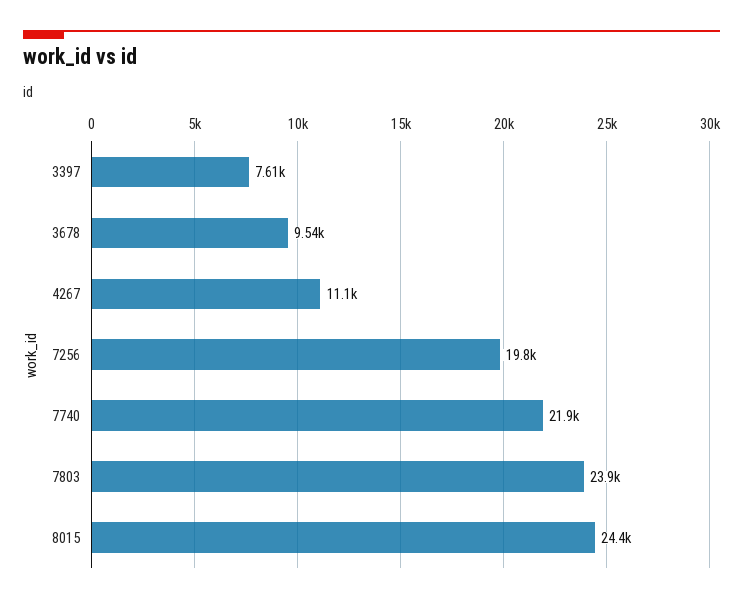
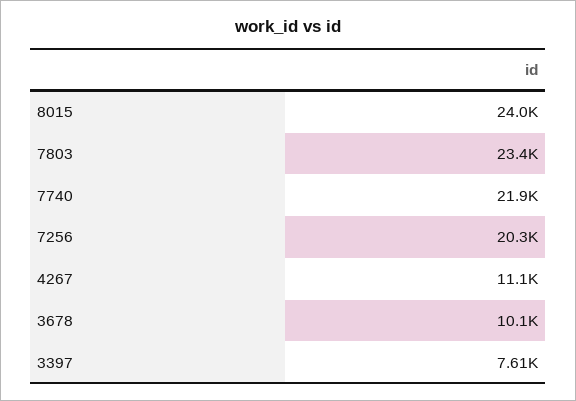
  {
    "3397": 7610,
-   "3678": 9540,
+   "3678": 10100,
    "4267": 11100,
-   "7256": 19800,
+   "7256": 20300,
    "7740": 21900,
-   "7803": 23900,
+   "7803": 23400,
-   "8015": 24400
+   "8015": 24000
  }

